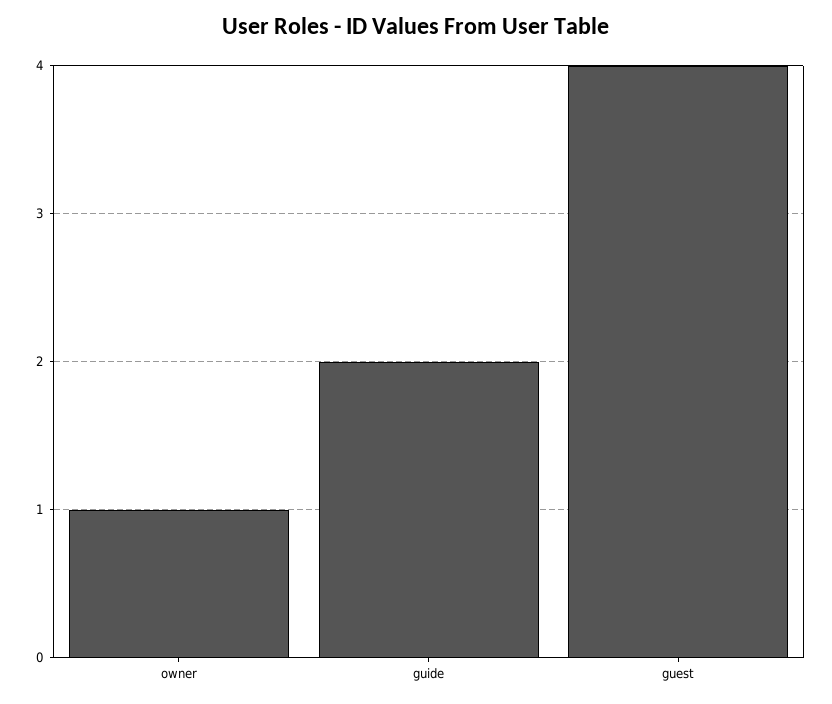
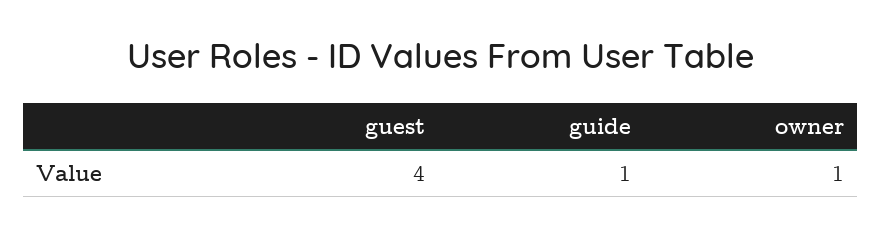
  {
    "owner": 1,
-   "guide": 2,
+   "guide": 1,
    "guest": 4
  }

